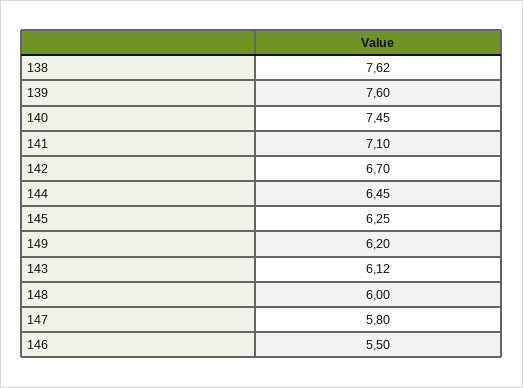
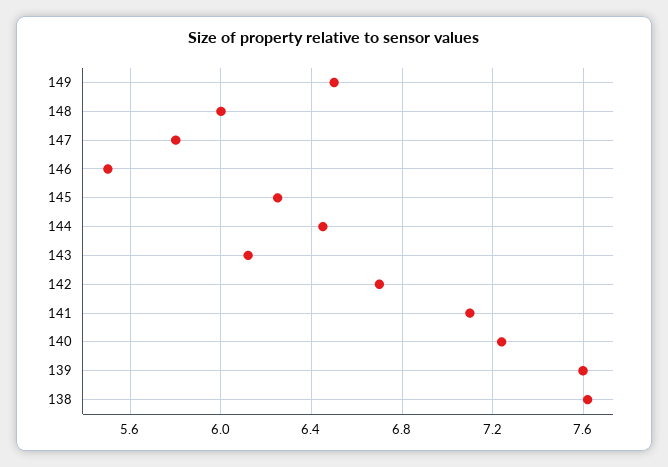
  {
    "138": 7.62,
    "139": 7.6,
-   "140": 7.45,
+   "140": 7.25,
    "141": 7.1,
    "142": 6.7,
    "144": 6.45,
    "145": 6.25,
-   "149": 6.2,
+   "149": 6.5,
    "143": 6.12,
    "148": 6,
    "147": 5.8,
    "146": 5.5
  }

